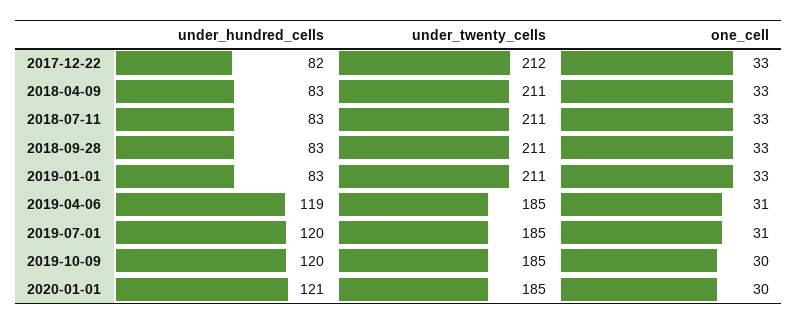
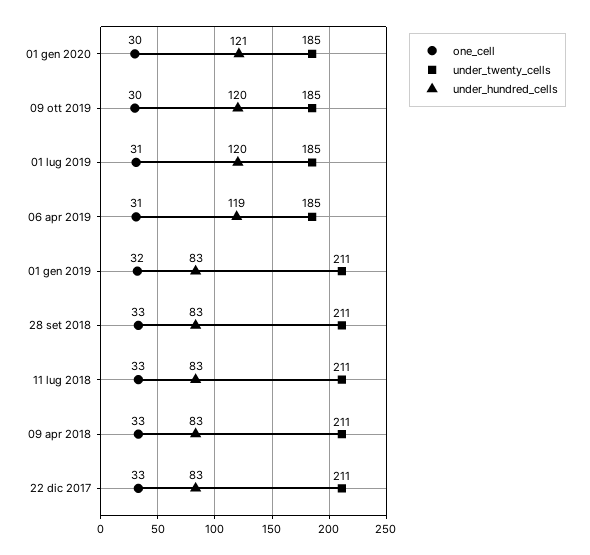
  {
    "under_hundred_cells": {
-     "2017-12-22": 82,
+     "2017-12-22": 83,
      "2018-04-09": 83,
      "2018-07-11": 83,
      "2018-09-28": 83,
      "2019-01-01": 83,
      "2019-04-06": 119,
      "2019-07-01": 120,
      "2019-10-09": 120,
      "2020-01-01": 121
    },
    "under_twenty_cells": {
-     "2017-12-22": 212,
+     "2017-12-22": 211,
      "2018-04-09": 211,
      "2018-07-11": 211,
      "2018-09-28": 211,
      "2019-01-01": 211,
      "2019-04-06": 185,
      "2019-07-01": 185,
      "2019-10-09": 185,
      "2020-01-01": 185
    },
    "one_cell": {
      "2017-12-22": 33,
      "2018-04-09": 33,
      "2018-07-11": 33,
      "2018-09-28": 33,
-     "2019-01-01": 33,
+     "2019-01-01": 32,
      "2019-04-06": 31,
      "2019-07-01": 31,
      "2019-10-09": 30,
      "2020-01-01": 30
    }
  }

